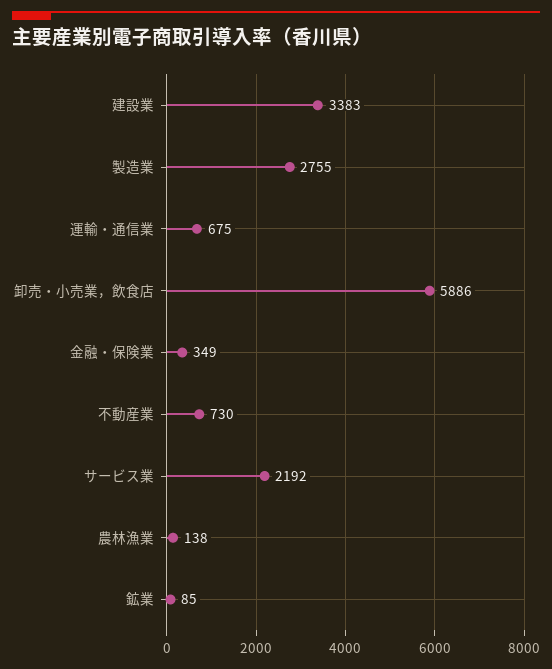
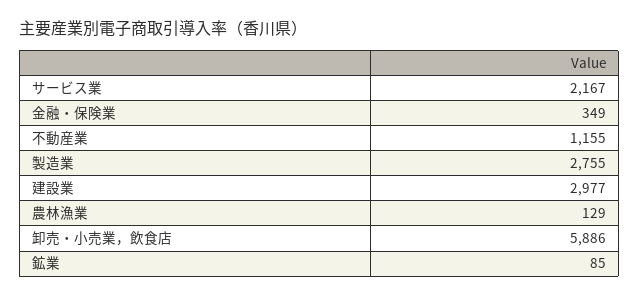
  {
-   "建設業": 3383,
+   "建設業": 2977,
    "製造業": 2755,
-   "運輸・通信業": 675,
    "卸売・小売業，飲食店": 5886,
    "金融・保険業": 349,
-   "不動産業": 730,
+   "不動産業": 1155,
-   "サービス業": 2192,
+   "サービス業": 2167,
-   "農林漁業": 138,
+   "農林漁業": 129,
    "鉱業": 85
  }

